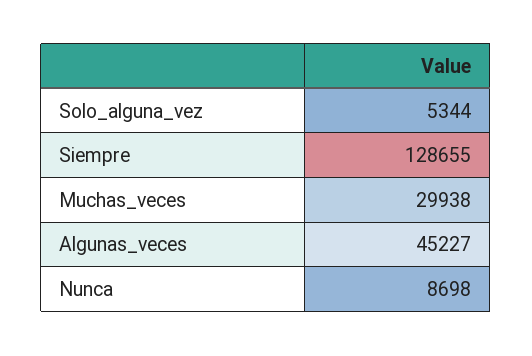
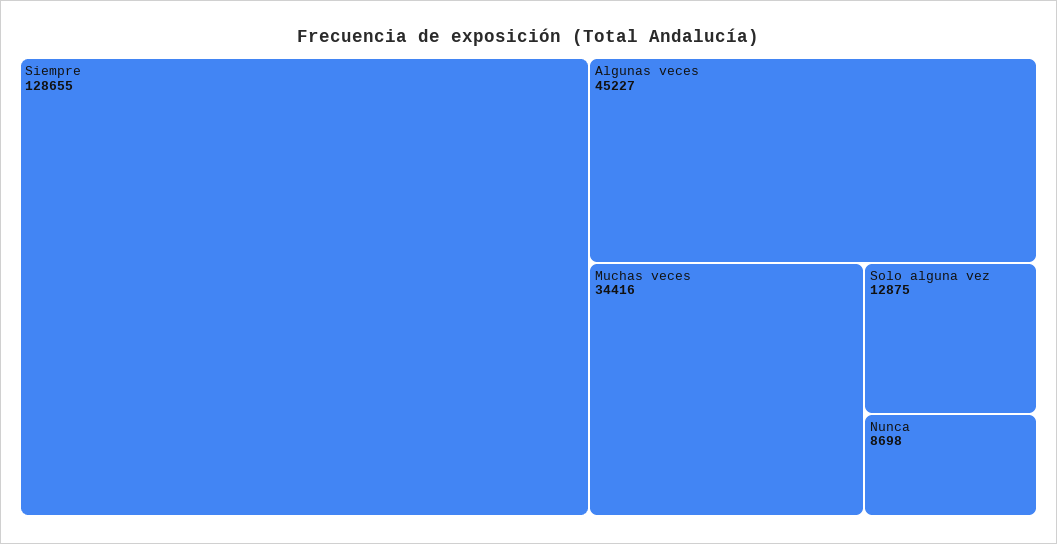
  {
-   "Solo_alguna_vez": 5344,
+   "Solo_alguna_vez": 12875,
    "Siempre": 128655,
-   "Muchas_veces": 29938,
+   "Muchas_veces": 34416,
    "Algunas_veces": 45227,
    "Nunca": 8698
  }

